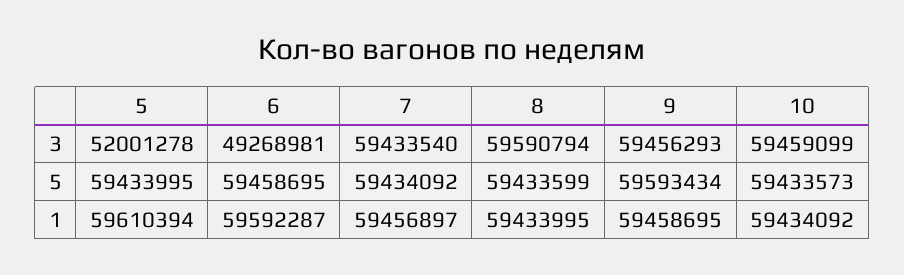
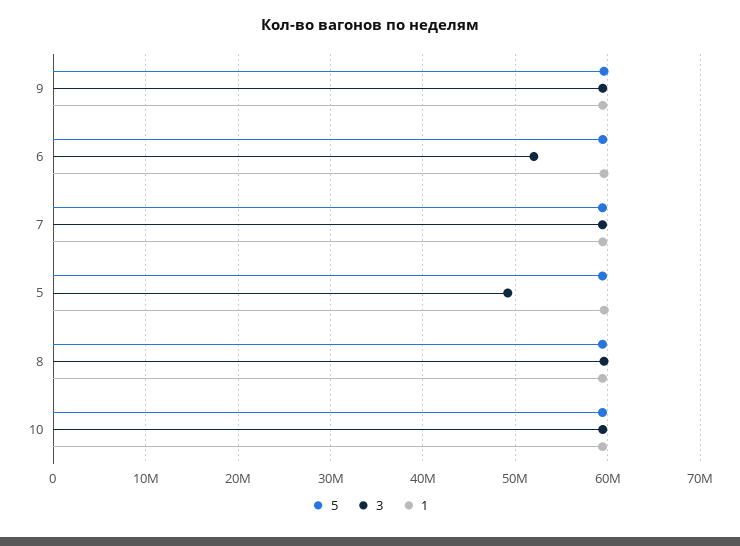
  {
    "3": {
-     "5": 52001278,
+     "5": 49000000,
-     "6": 49268981,
+     "6": 52000000,
      "7": 59433540,
      "8": 59590794,
      "9": 59456293,
      "10": 59459099
    },
    "5": {
      "5": 59433995,
      "6": 59458695,
      "7": 59434092,
      "8": 59433599,
      "9": 59593434,
      "10": 59433573
    },
    "1": {
      "5": 59610394,
      "6": 59592287,
      "7": 59456897,
      "8": 59433995,
      "9": 59458695,
      "10": 59434092
    }
  }

